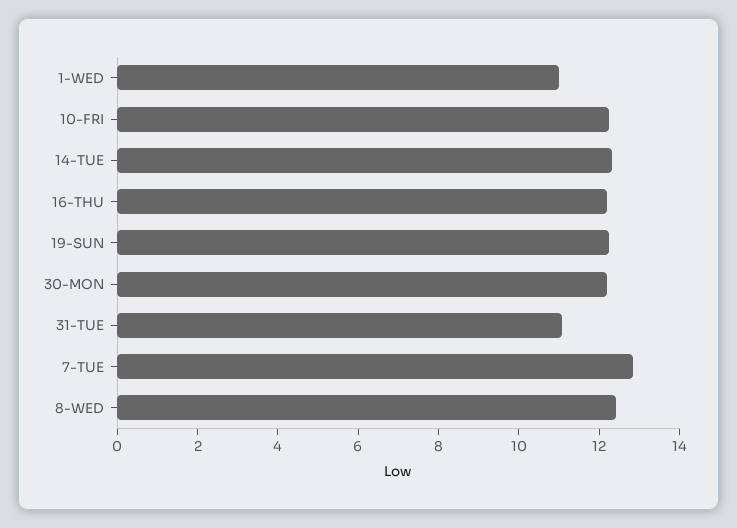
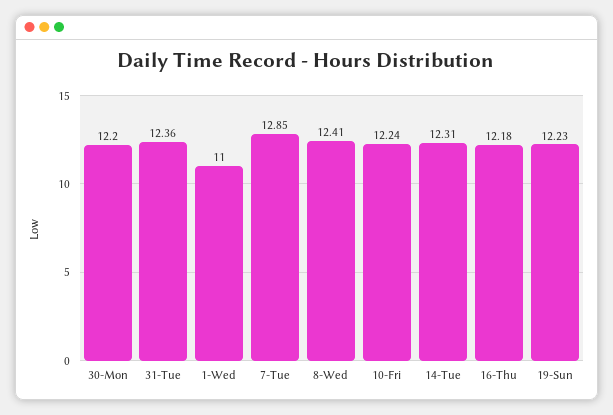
  {
    "1-WED": 11,
    "10-FRI": 12.24,
    "14-TUE": 12.31,
    "16-THU": 12.18,
    "19-SUN": 12.23,
    "30-MON": 12.2,
-   "31-TUE": 11,
+   "31-TUE": 12.36,
    "7-TUE": 12.85,
    "8-WED": 12.41
  }

